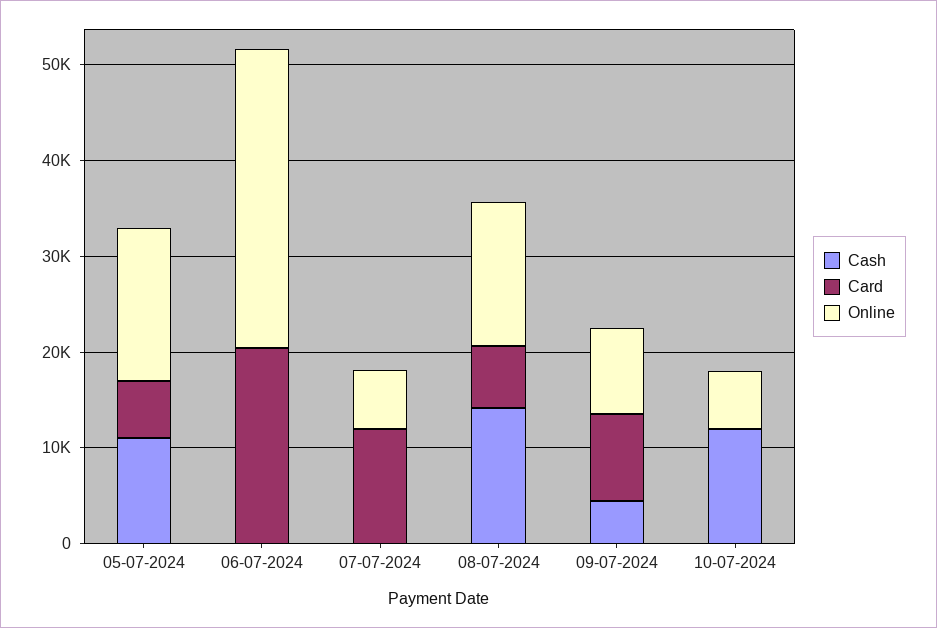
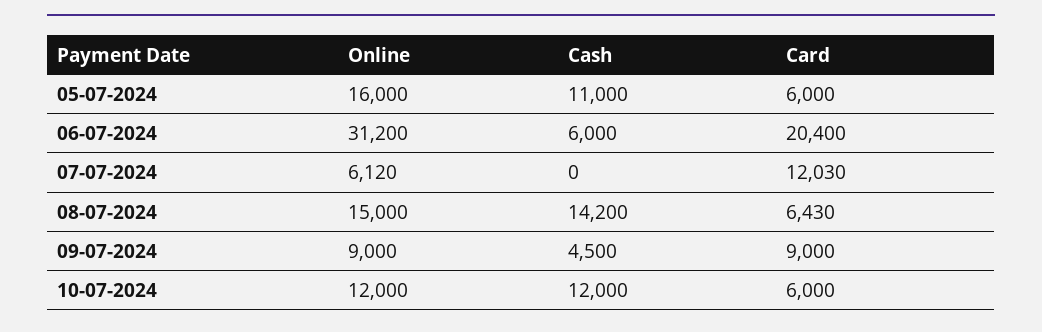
  {
    "Cash": {
      "05-07-2024": 11000,
-     "06-07-2024": 0,
+     "06-07-2024": 6000,
      "07-07-2024": 0,
      "08-07-2024": 14200,
      "09-07-2024": 4500,
      "10-07-2024": 12000
    },
    "Card": {
      "05-07-2024": 6000,
      "06-07-2024": 20400,
      "07-07-2024": 12030,
      "08-07-2024": 6430,
      "09-07-2024": 9000,
-     "10-07-2024": 0
+     "10-07-2024": 6000
    },
    "Online": {
      "05-07-2024": 16000,
      "06-07-2024": 31200,
      "07-07-2024": 6120,
      "08-07-2024": 15000,
      "09-07-2024": 9000,
-     "10-07-2024": 6000
+     "10-07-2024": 12000
    }
  }

